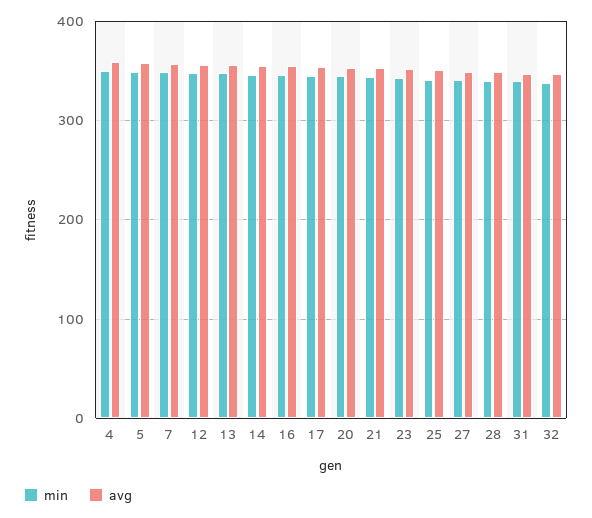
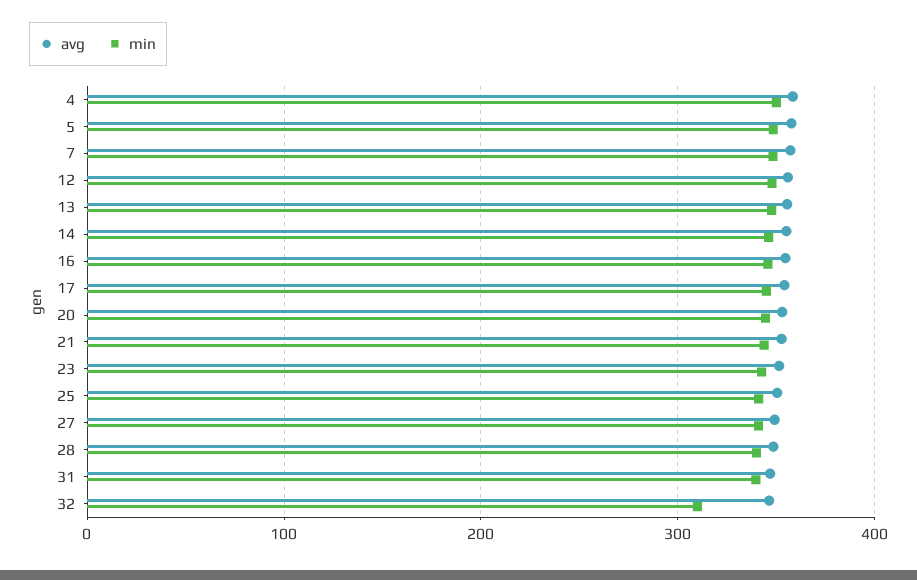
  {
    "min": {
      "4": 350,
      "5": 350,
      "7": 350,
      "12": 350,
      "13": 350,
      "14": 350,
      "16": 350,
      "17": 350,
      "20": 340,
      "21": 340,
      "23": 340,
      "25": 340,
      "27": 340,
      "28": 340,
      "31": 340,
-     "32": 340
+     "32": 310
    },
    "avg": {
      "4": 360,
      "5": 360,
      "7": 360,
      "12": 360,
      "13": 360,
      "14": 360,
      "16": 350,
      "17": 350,
      "20": 350,
      "21": 350,
      "23": 350,
      "25": 350,
      "27": 350,
      "28": 350,
      "31": 350,
      "32": 350
    }
  }

